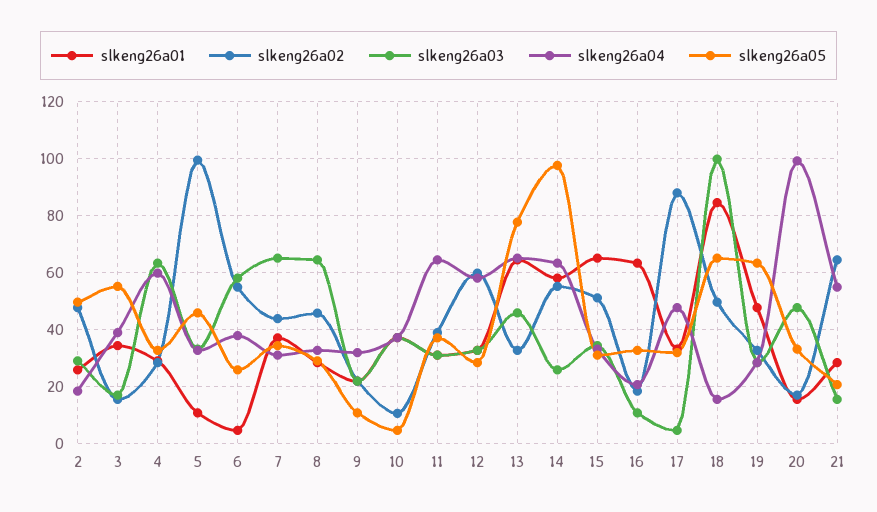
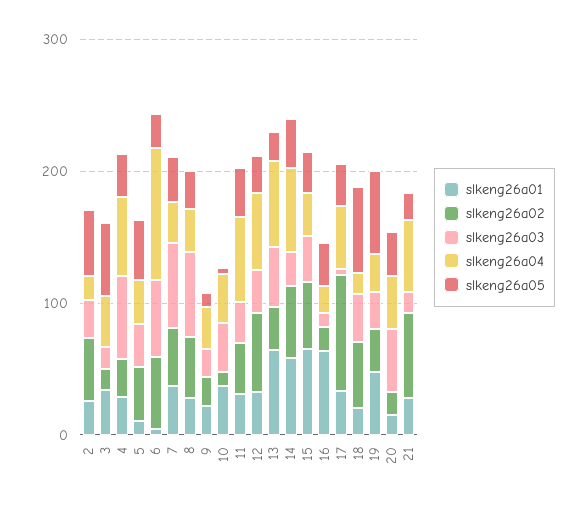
  {
    "slkeng26a01": {
      "2": 25,
      "3": 35,
      "4": 30,
      "5": 10,
      "6": 5,
      "7": 37.5,
      "8": 27.5,
      "9": 22.5,
      "10": 37.5,
      "11": 30,
      "12": 32.5,
      "13": 65,
      "14": 57.5,
      "15": 65,
      "16": 62.5,
      "17": 32.5,
-     "18": 85,
+     "18": 20,
      "19": 47.5,
      "20": 15,
      "21": 27.5
    },
    "slkeng26a02": {
      "2": 47.5,
      "3": 15,
      "4": 27.5,
-     "5": 100,
+     "5": 40,
      "6": 55,
      "7": 45,
      "8": 45,
      "9": 22.5,
      "10": 10,
      "11": 40,
      "12": 60,
      "13": 32.5,
      "14": 55,
      "15": 50,
      "16": 17.5,
      "17": 87.5,
      "18": 50,
      "19": 32.5,
      "20": 17.5,
      "21": 65
    },
    "slkeng26a03": {
      "2": 30,
      "3": 17.5,
      "4": 62.5,
      "5": 32.5,
      "6": 57.5,
      "7": 65,
      "8": 65,
      "9": 22.5,
      "10": 37.5,
      "11": 30,
      "12": 32.5,
      "13": 45,
      "14": 25,
      "15": 35,
      "16": 10,
      "17": 5,
-     "18": 100,
+     "18": 40,
      "19": 27.5,
      "20": 47.5,
      "21": 15
    },
    "slkeng26a04": {
      "2": 17.5,
      "3": 40,
      "4": 60,
      "5": 32.5,
-     "6": 37.5,
+     "6": 100,
      "7": 30,
      "8": 32.5,
      "9": 32.5,
      "10": 37.5,
      "11": 65,
      "12": 57.5,
      "13": 65,
      "14": 62.5,
      "15": 32.5,
      "16": 20,
      "17": 47.5,
      "18": 15,
      "19": 27.5,
-     "20": 100,
+     "20": 40,
      "21": 55
    },
    "slkeng26a05": {
      "2": 50,
      "3": 55,
      "4": 32.5,
      "5": 45,
      "6": 25,
      "7": 35,
      "8": 30,
      "9": 10,
      "10": 5,
      "11": 37.5,
      "12": 27.5,
-     "13": 77.5,
+     "13": 20,
-     "14": 97.5,
+     "14": 40,
      "15": 30,
      "16": 32.5,
      "17": 32.5,
      "18": 65,
      "19": 62.5,
      "20": 32.5,
      "21": 20
    }
  }

